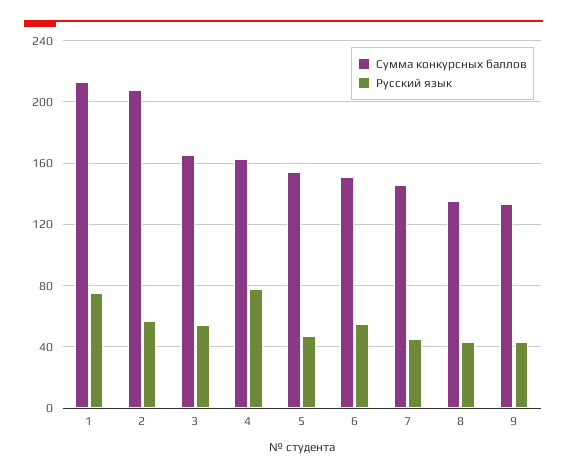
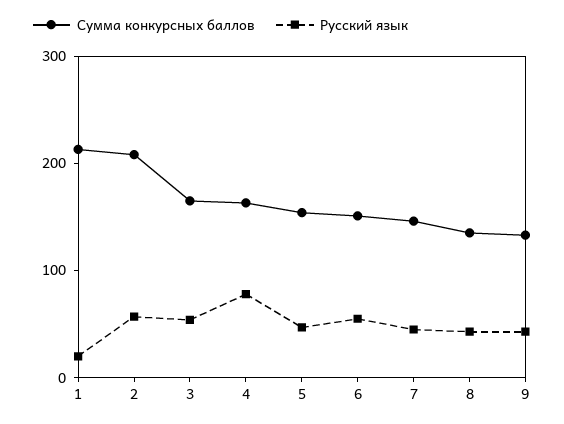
  {
    "Сумма конкурсных баллов": {
      "1": 215,
      "2": 210,
      "3": 165,
      "4": 165,
      "5": 155,
      "6": 150,
      "7": 145,
      "8": 135,
      "9": 135
    },
    "Русский язык": {
-     "1": 75,
+     "1": 20,
      "2": 55,
      "3": 55,
      "4": 80,
      "5": 45,
      "6": 55,
      "7": 45,
      "8": 45,
      "9": 45
    }
  }

